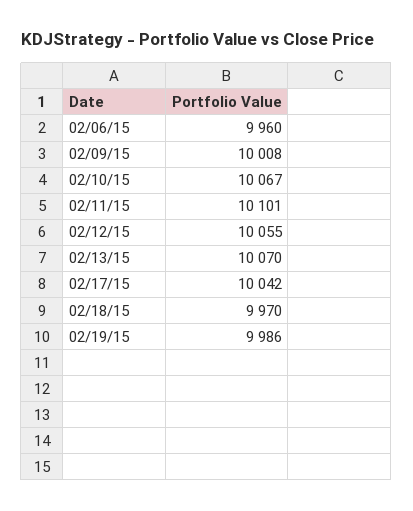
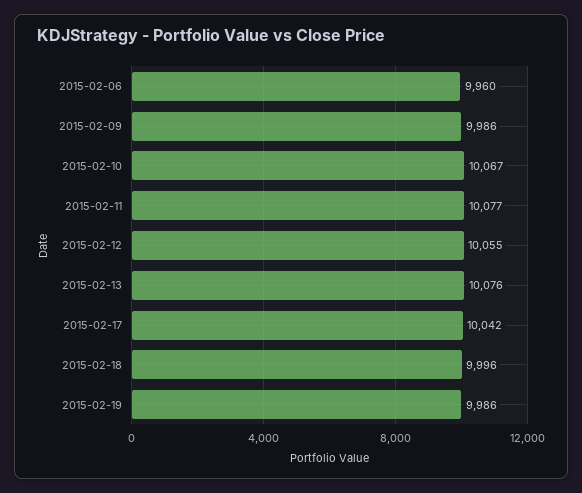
  {
    "02/06/15": 9960,
-   "02/09/15": 10008,
+   "02/09/15": 9986,
    "02/10/15": 10067,
-   "02/11/15": 10101,
+   "02/11/15": 10077,
    "02/12/15": 10055,
-   "02/13/15": 10070,
+   "02/13/15": 10076,
    "02/17/15": 10042,
-   "02/18/15": 9970,
+   "02/18/15": 9996,
    "02/19/15": 9986
  }

